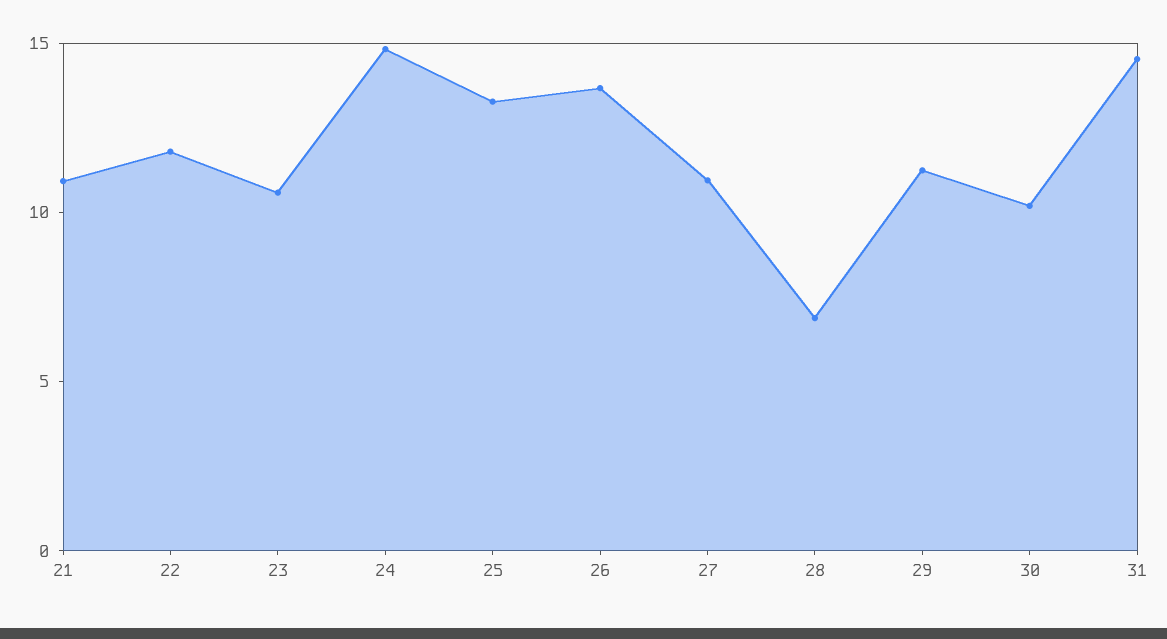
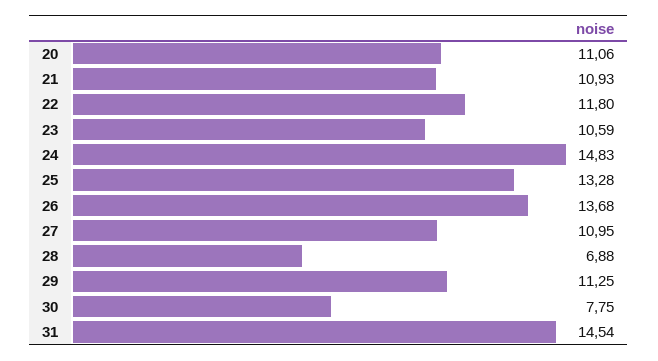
  {
    "21": 10.93,
    "22": 11.8,
    "23": 10.59,
    "24": 14.83,
    "25": 13.28,
    "26": 13.68,
    "27": 10.95,
    "28": 6.88,
    "29": 11.25,
-   "30": 10,
+   "30": 7.75,
-   "31": 14.54
+   "31": 14.54,
+   "20": 11.06
  }

